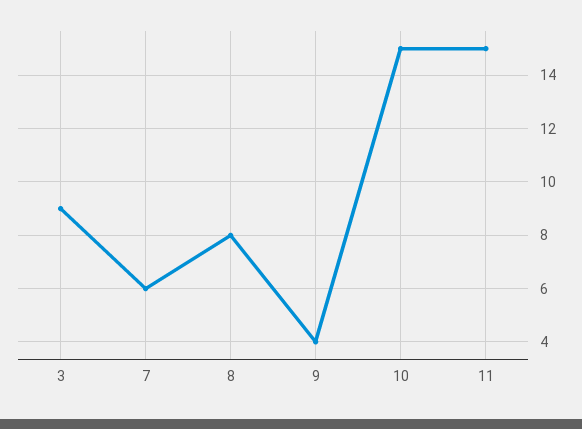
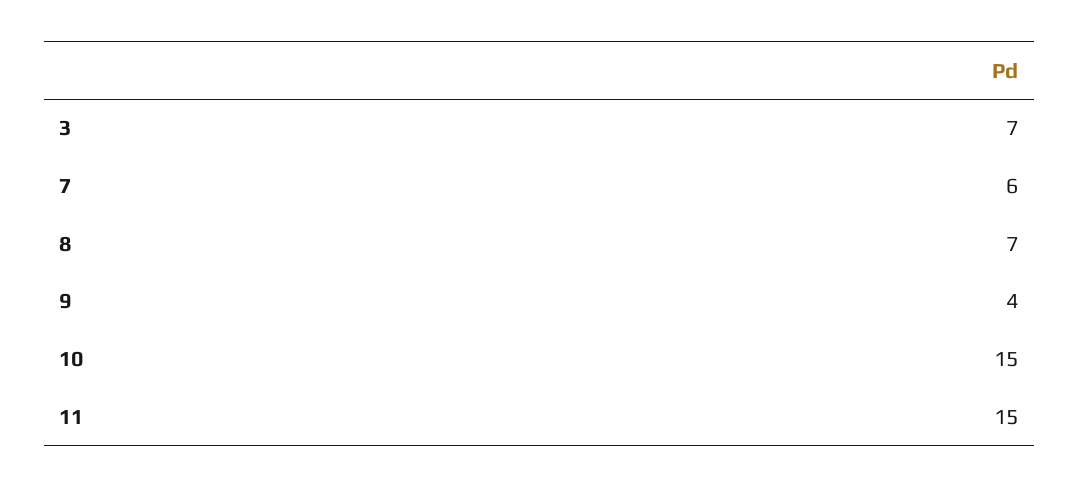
  {
-   "3": 9,
+   "3": 7,
    "7": 6,
-   "8": 8,
+   "8": 7,
    "9": 4,
    "10": 15,
    "11": 15
  }

